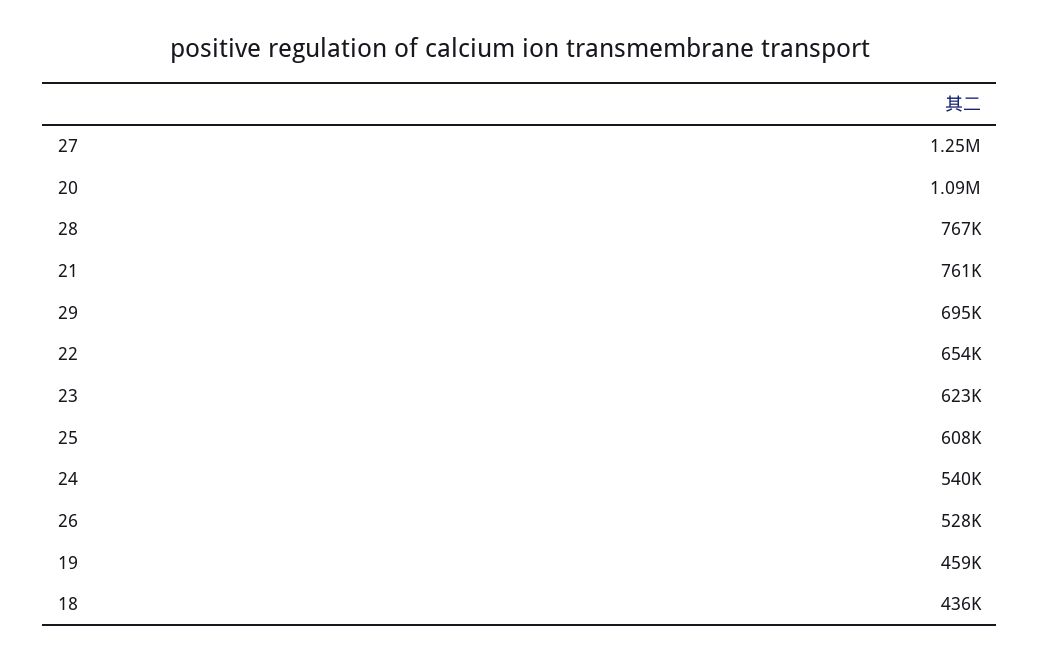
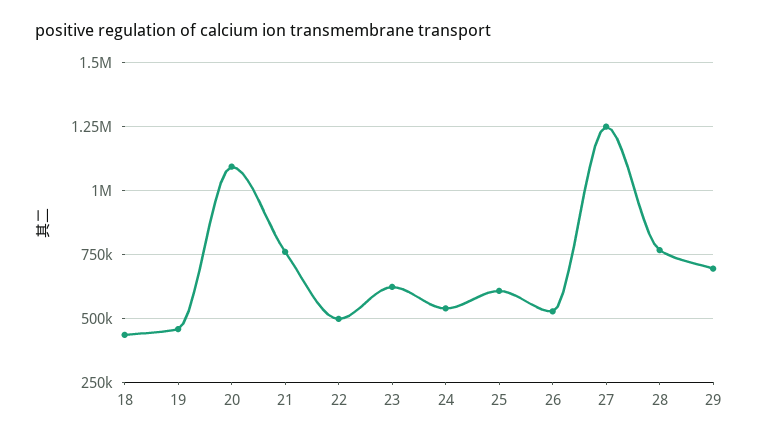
  {
    "27": 1250000,
    "20": 1090000,
    "28": 767000,
    "21": 761000,
    "29": 695000,
-   "22": 654000,
+   "22": 500000,
    "23": 623000,
    "25": 608000,
    "24": 540000,
    "26": 528000,
    "19": 459000,
    "18": 436000
  }

